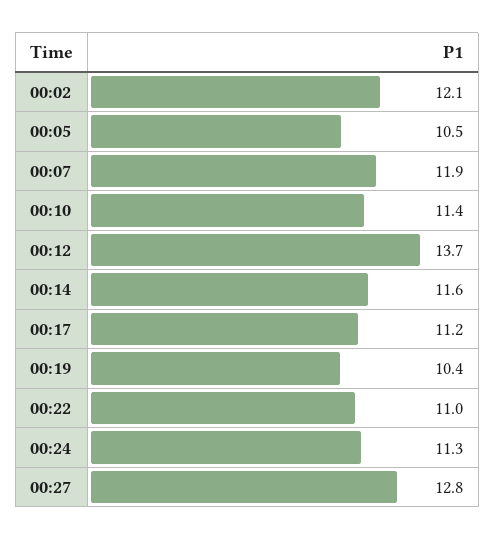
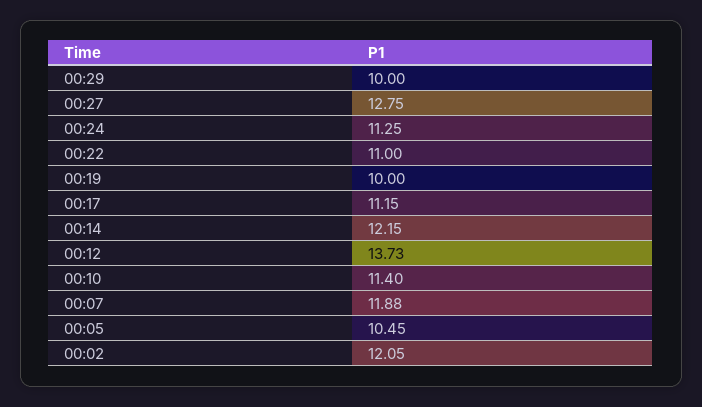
  {
    "00:02": 12.05,
    "00:05": 10.45,
    "00:07": 11.88,
    "00:10": 11.4,
    "00:12": 13.73,
-   "00:14": 11.6,
+   "00:14": 12.15,
    "00:17": 11.15,
-   "00:19": 10.4,
+   "00:19": 10,
    "00:22": 11,
    "00:24": 11.25,
-   "00:27": 12.75
+   "00:27": 12.75,
+   "00:29": 10
  }

